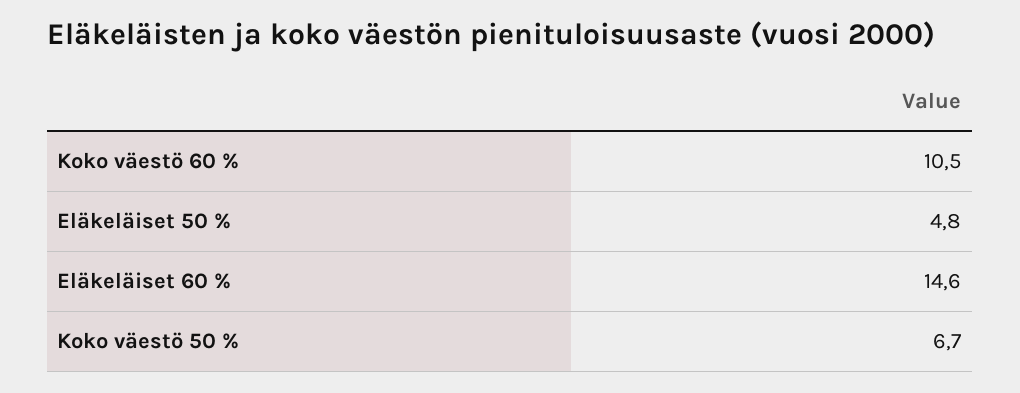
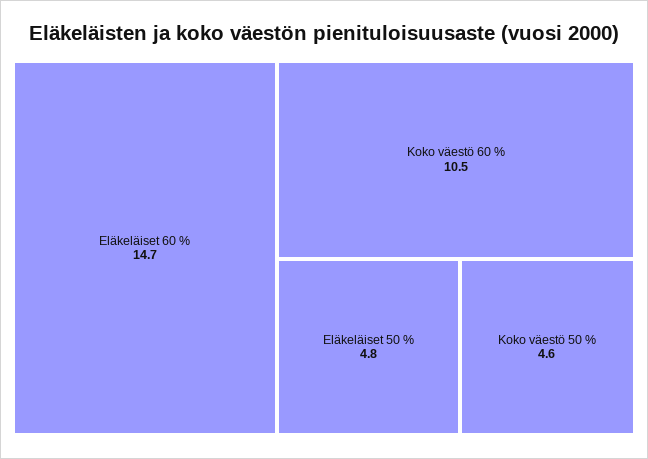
  {
    "Koko väestö 60 %": 10.5,
    "Eläkeläiset 50 %": 4.8,
-   "Eläkeläiset 60 %": 14.6,
+   "Eläkeläiset 60 %": 14.7,
-   "Koko väestö 50 %": 6.7
+   "Koko väestö 50 %": 4.6
  }

